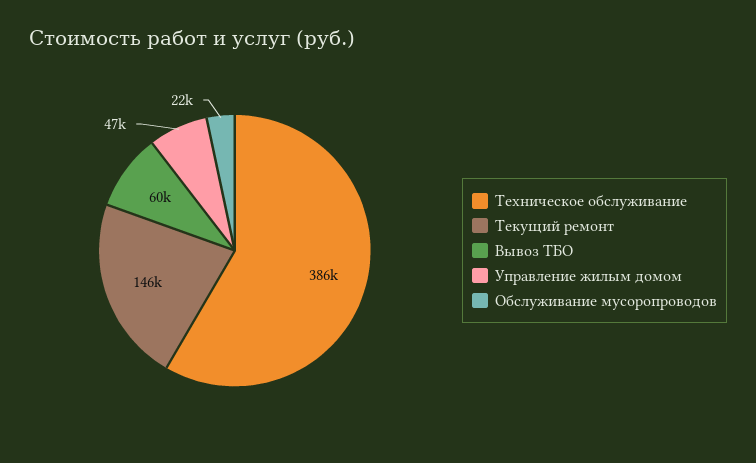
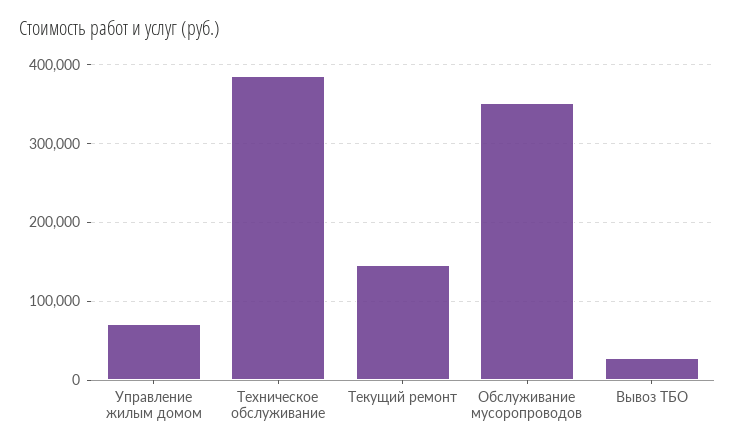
  {
    "Техническое обслуживание": 386000,
    "Текущий ремонт": 146000,
-   "Вывоз ТБО": 60000,
+   "Вывоз ТБО": 30000,
-   "Управление жилым домом": 47000,
+   "Управление жилым домом": 70000,
-   "Обслуживание мусоропроводов": 22000
+   "Обслуживание мусоропроводов": 350000
  }

